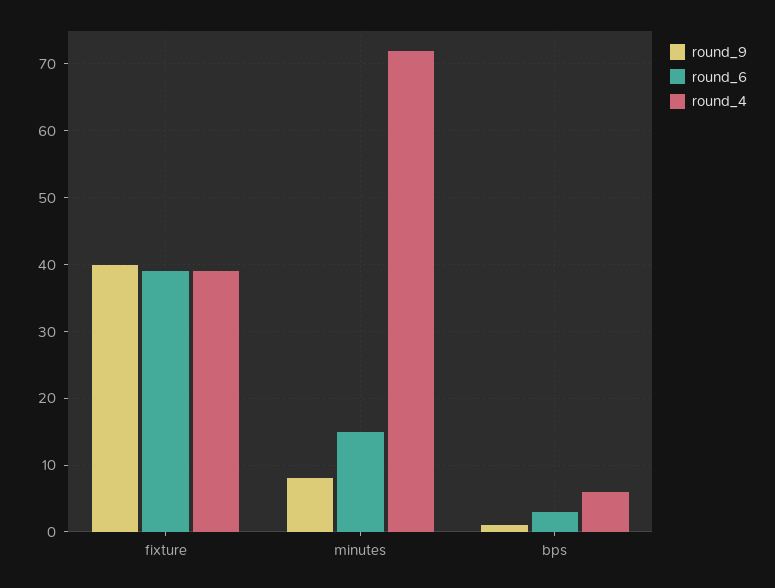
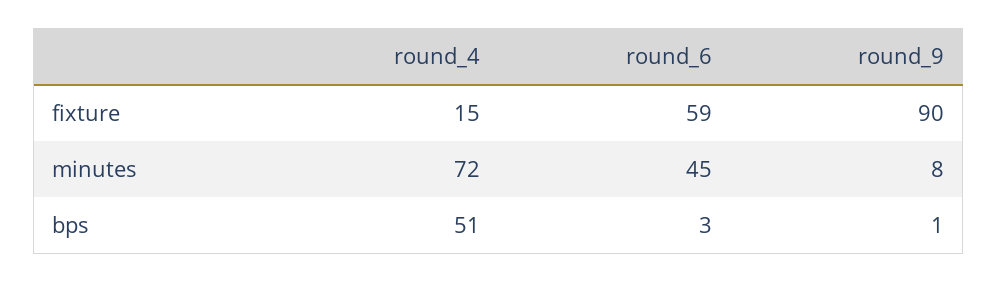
  {
    "round_9": {
-     "fixture": 40,
+     "fixture": 90,
      "minutes": 8,
      "bps": 1
    },
    "round_6": {
-     "fixture": 39,
+     "fixture": 59,
-     "minutes": 15,
+     "minutes": 45,
      "bps": 3
    },
    "round_4": {
-     "fixture": 39,
+     "fixture": 15,
      "minutes": 72,
-     "bps": 6
+     "bps": 51
    }
  }

